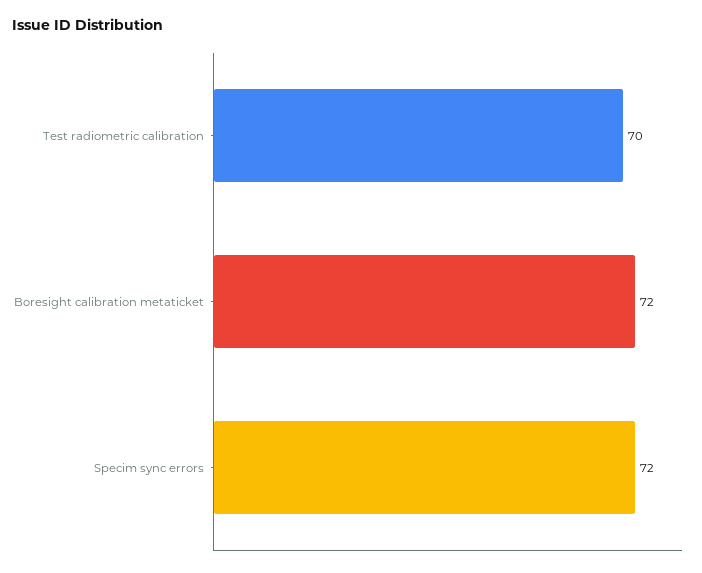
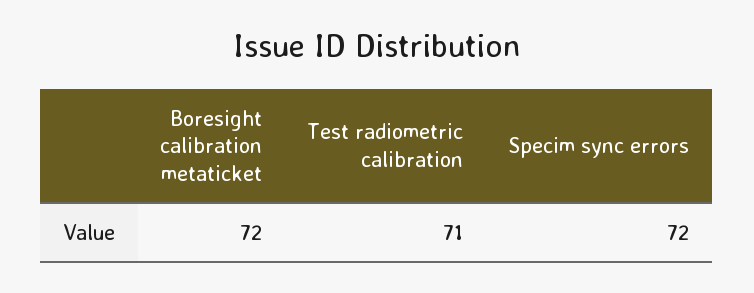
  {
-   "Test radiometric calibration": 70,
+   "Test radiometric calibration": 71,
    "Boresight calibration metaticket": 72,
    "Specim sync errors": 72
  }

